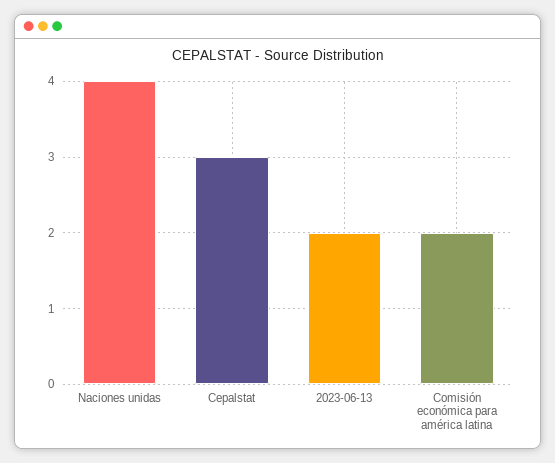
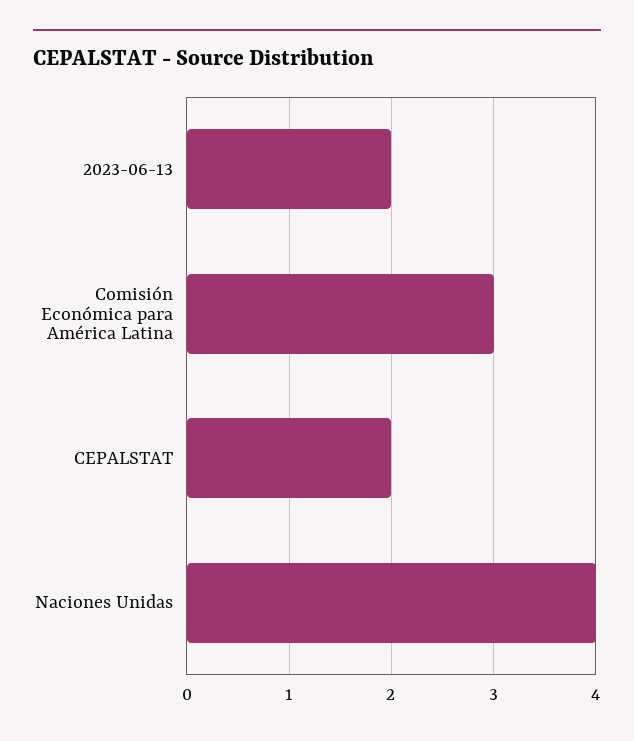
  {
    "Naciones unidas": 4,
-   "Cepalstat": 3,
+   "Cepalstat": 2,
    "2023-06-13": 2,
-   "Comisión económica para américa latina": 2
+   "Comisión económica para américa latina": 3
  }

